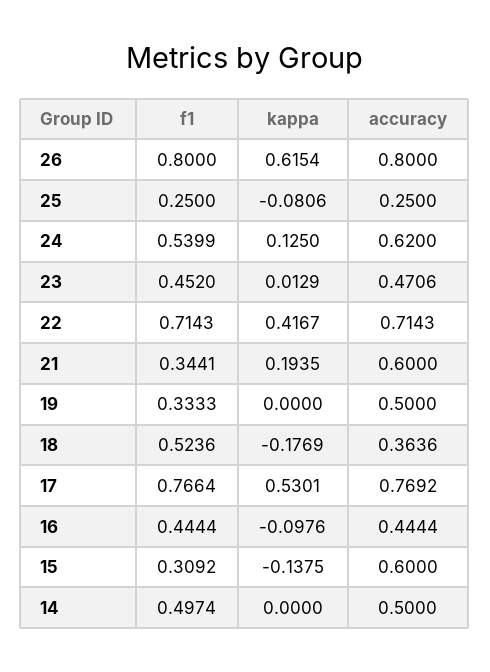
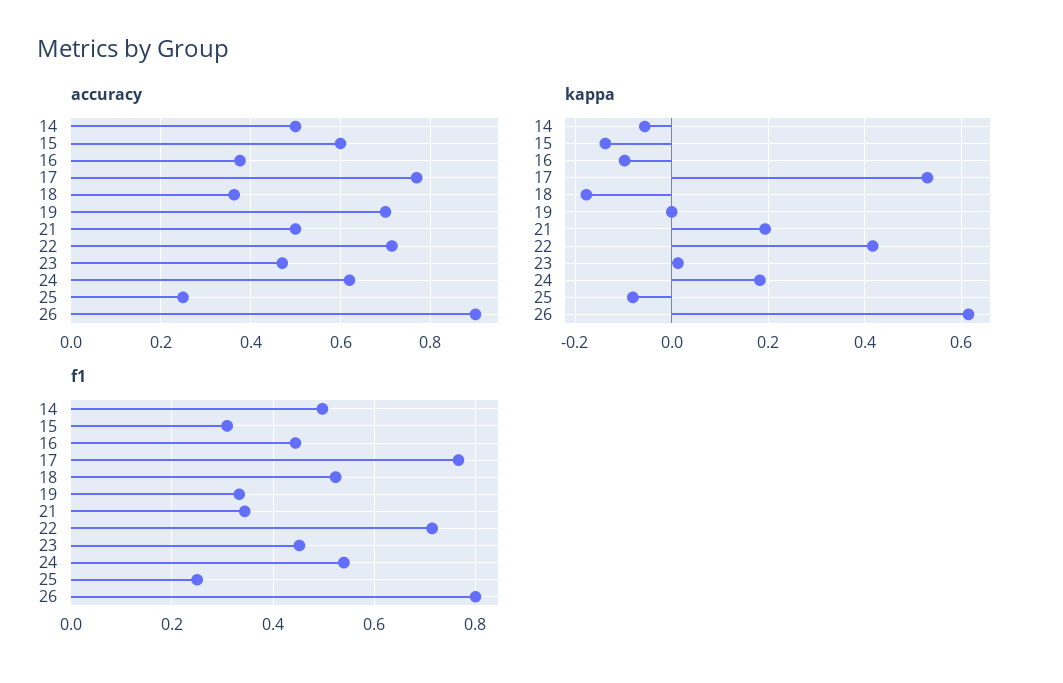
  {
    "f1": {
      "26": 0.8,
      "25": 0.25,
      "24": 0.5399,
      "23": 0.452,
      "22": 0.7143,
      "21": 0.3441,
      "19": 0.3333,
      "18": 0.5236,
      "17": 0.7664,
      "16": 0.4444,
      "15": 0.3092,
      "14": 0.4974
    },
    "kappa": {
      "26": 0.6154,
      "25": -0.0806,
-     "24": 0.125,
+     "24": 0.18,
      "23": 0.0129,
      "22": 0.4167,
      "21": 0.1935,
      "19": 0,
      "18": -0.1769,
      "17": 0.5301,
      "16": -0.0976,
      "15": -0.1375,
-     "14": 0
+     "14": -0.06
    },
    "accuracy": {
-     "26": 0.8,
+     "26": 0.9,
      "25": 0.25,
      "24": 0.62,
      "23": 0.4706,
      "22": 0.7143,
-     "21": 0.6,
+     "21": 0.5,
-     "19": 0.5,
+     "19": 0.7,
      "18": 0.3636,
      "17": 0.7692,
-     "16": 0.4444,
+     "16": 0.38,
      "15": 0.6,
      "14": 0.5
    }
  }

